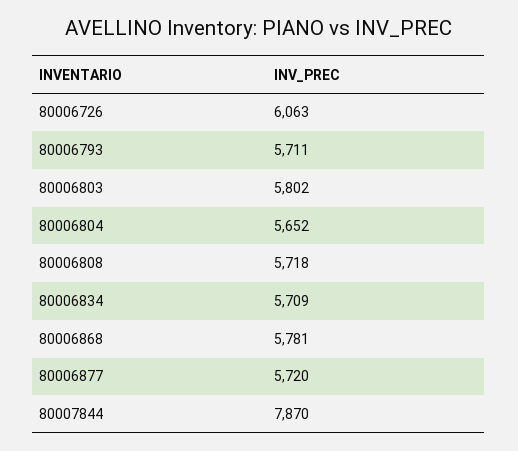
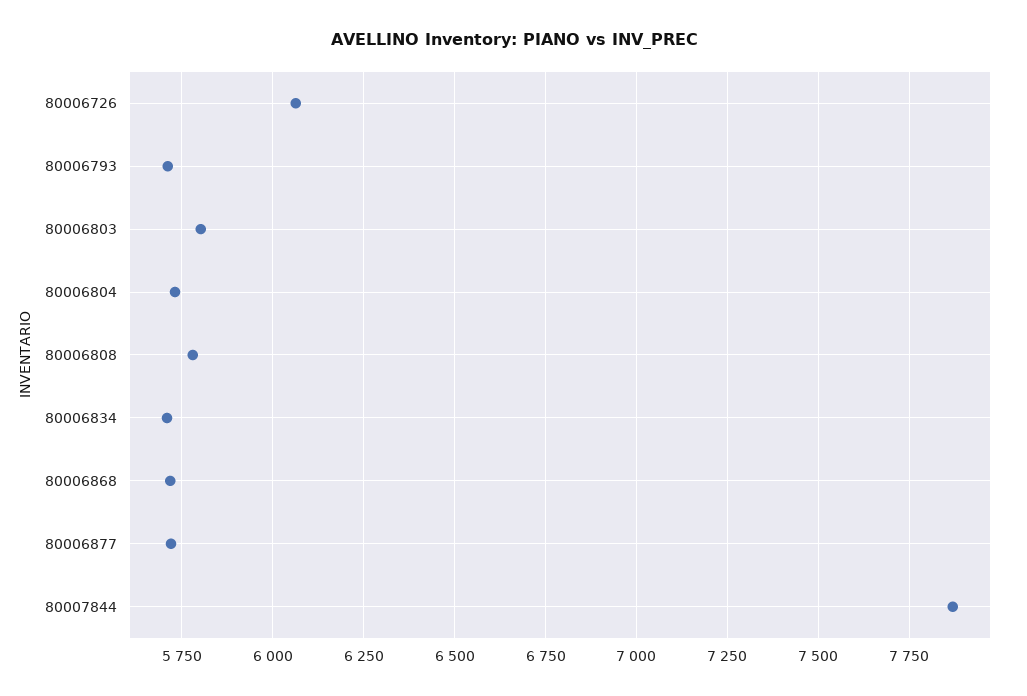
  {
    "80006726": 6063,
    "80006793": 5711,
    "80006803": 5802,
-   "80006804": 5652,
+   "80006804": 5725,
-   "80006808": 5718,
+   "80006808": 5775,
    "80006834": 5709,
-   "80006868": 5781,
+   "80006868": 5725,
    "80006877": 5720,
    "80007844": 7870
  }

